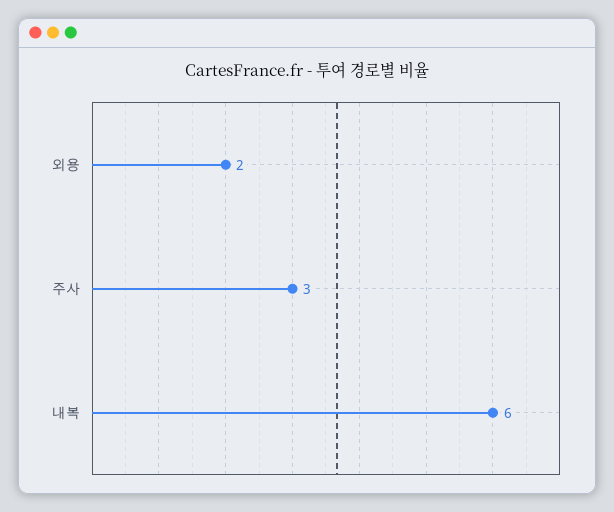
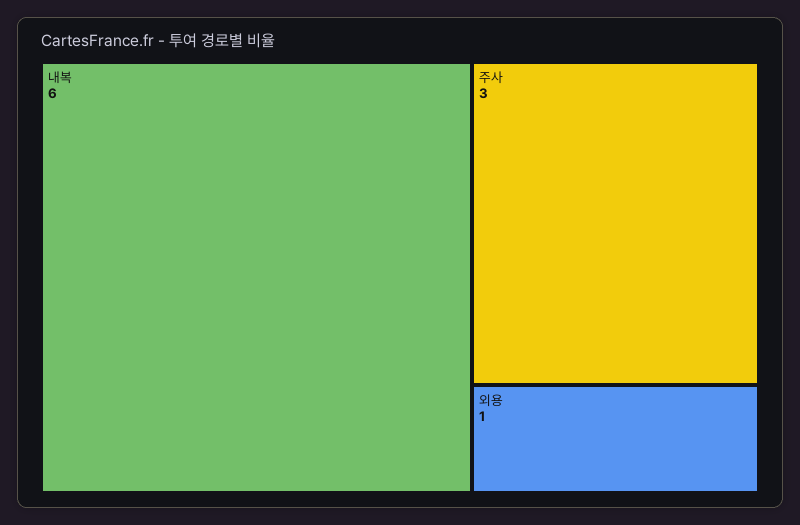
  {
-   "외용": 2,
+   "외용": 1,
    "주사": 3,
    "내복": 6
  }

